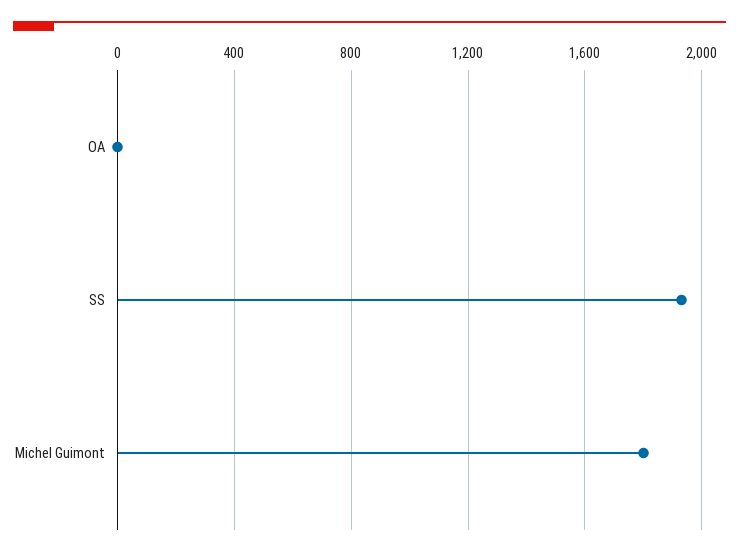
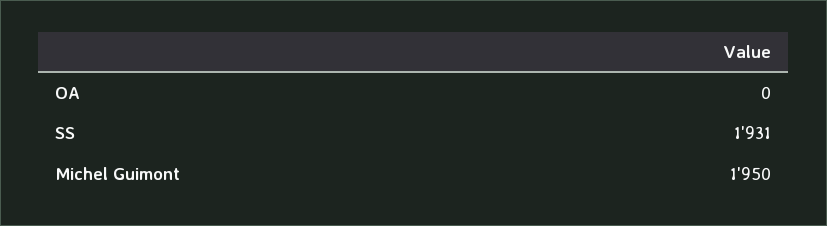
  {
    "OA": 0,
    "SS": 1931,
-   "Michel Guimont": 1800
+   "Michel Guimont": 1950
  }

